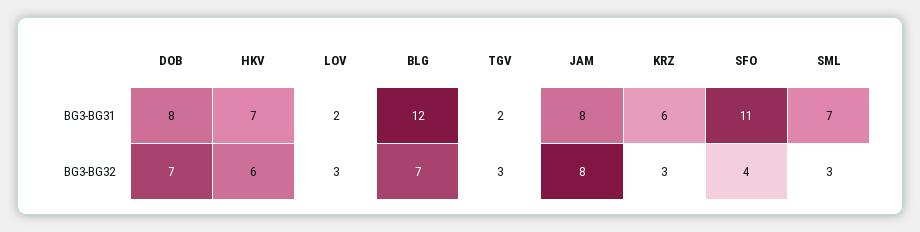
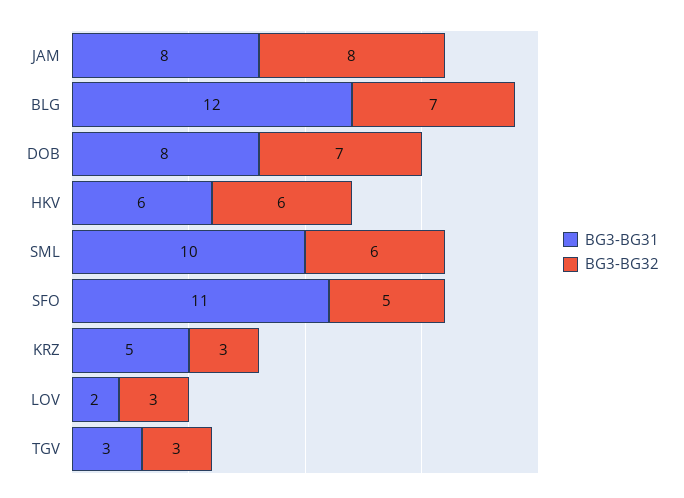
  {
    "BG3-BG31": {
      "DOB": 8,
-     "HKV": 7,
+     "HKV": 6,
      "LOV": 2,
      "BLG": 12,
-     "TGV": 2,
+     "TGV": 3,
      "JAM": 8,
-     "KRZ": 6,
+     "KRZ": 5,
      "SFO": 11,
-     "SML": 7
+     "SML": 10
    },
    "BG3-BG32": {
      "DOB": 7,
      "HKV": 6,
      "LOV": 3,
      "BLG": 7,
      "TGV": 3,
      "JAM": 8,
      "KRZ": 3,
-     "SFO": 4,
+     "SFO": 5,
-     "SML": 3
+     "SML": 6
    }
  }

